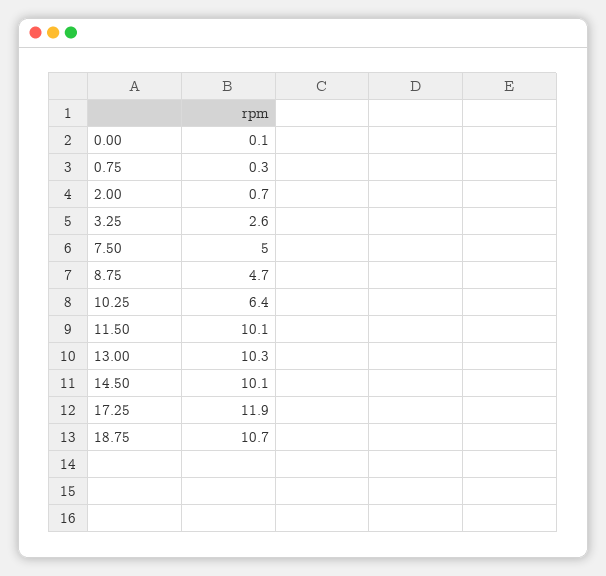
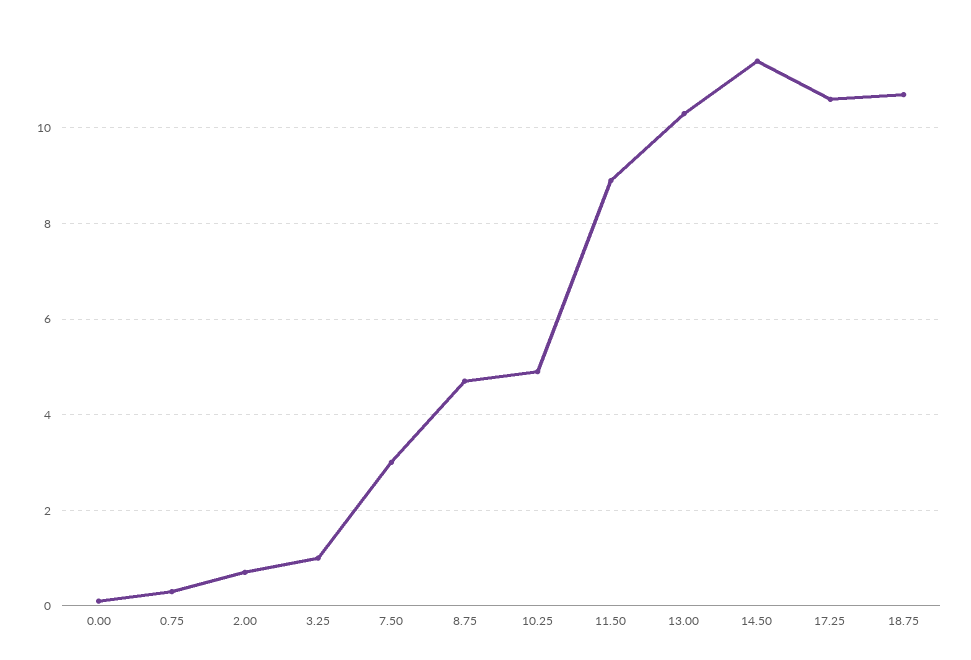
  {
    "0.00": 0.1,
    "0.75": 0.3,
    "2.00": 0.7,
-   "3.25": 2.6,
+   "3.25": 1,
-   "7.50": 5,
+   "7.50": 3,
    "8.75": 4.7,
-   "10.25": 6.4,
+   "10.25": 5,
-   "11.50": 10.1,
+   "11.50": 9,
    "13.00": 10.3,
-   "14.50": 10.1,
+   "14.50": 11.5,
-   "17.25": 11.9,
+   "17.25": 10.5,
    "18.75": 10.7
  }

